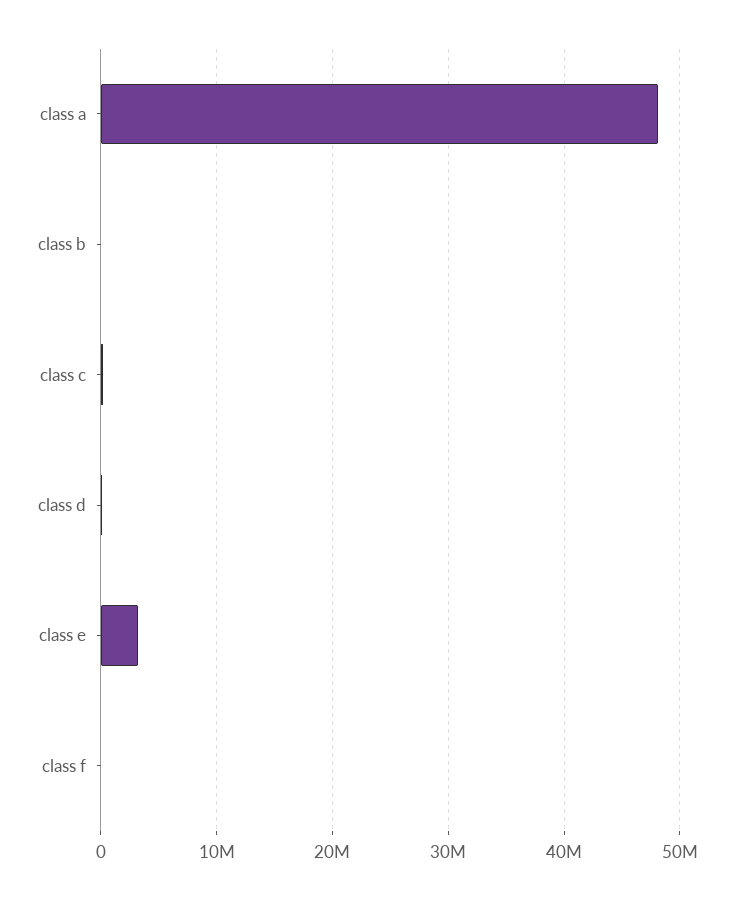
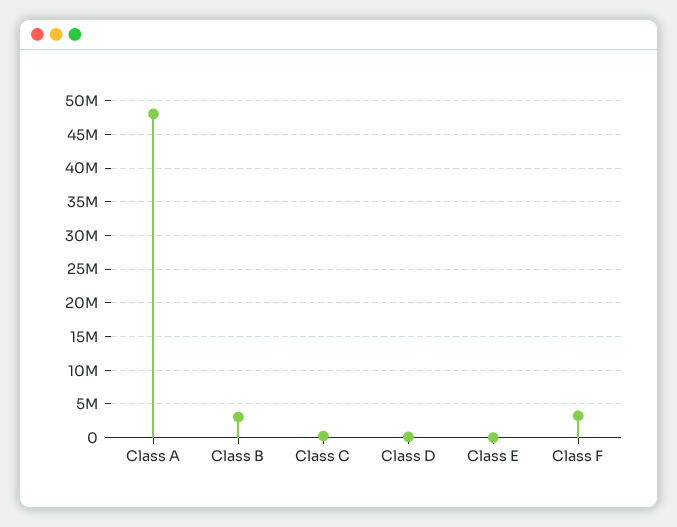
  {
    "class a": 48000000,
-   "class b": 0,
+   "class b": 3000000,
    "class c": 0,
    "class d": 0,
-   "class e": 3000000,
+   "class e": 0,
-   "class f": 0
+   "class f": 3000000
  }

